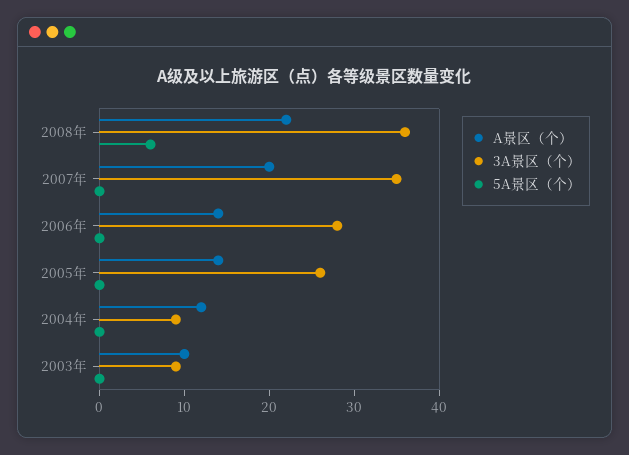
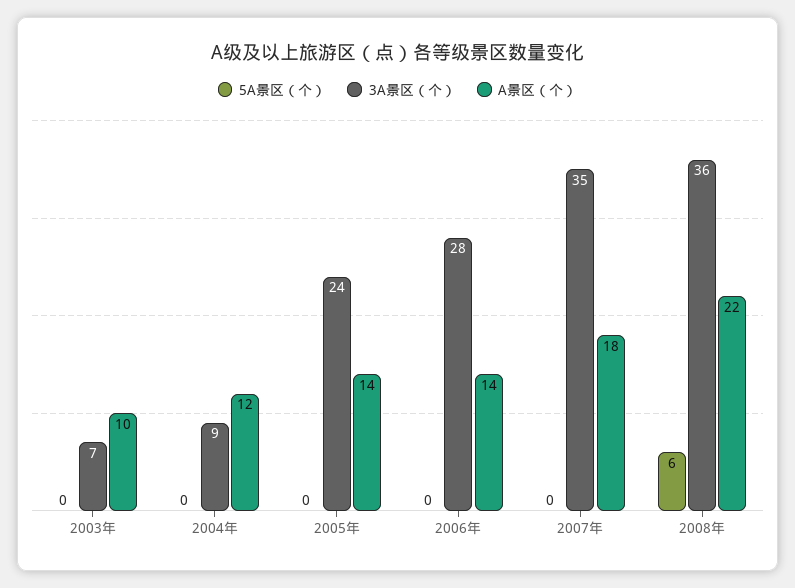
  {
    "A景区（个）": {
      "2008年": 22,
-     "2007年": 20,
+     "2007年": 18,
      "2006年": 14,
      "2005年": 14,
      "2004年": 12,
      "2003年": 10
    },
    "3A景区（个）": {
      "2008年": 36,
      "2007年": 35,
      "2006年": 28,
-     "2005年": 26,
+     "2005年": 24,
      "2004年": 9,
-     "2003年": 9
+     "2003年": 7
    },
    "5A景区（个）": {
      "2008年": 6,
      "2007年": 0,
      "2006年": 0,
      "2005年": 0,
      "2004年": 0,
      "2003年": 0
    }
  }

